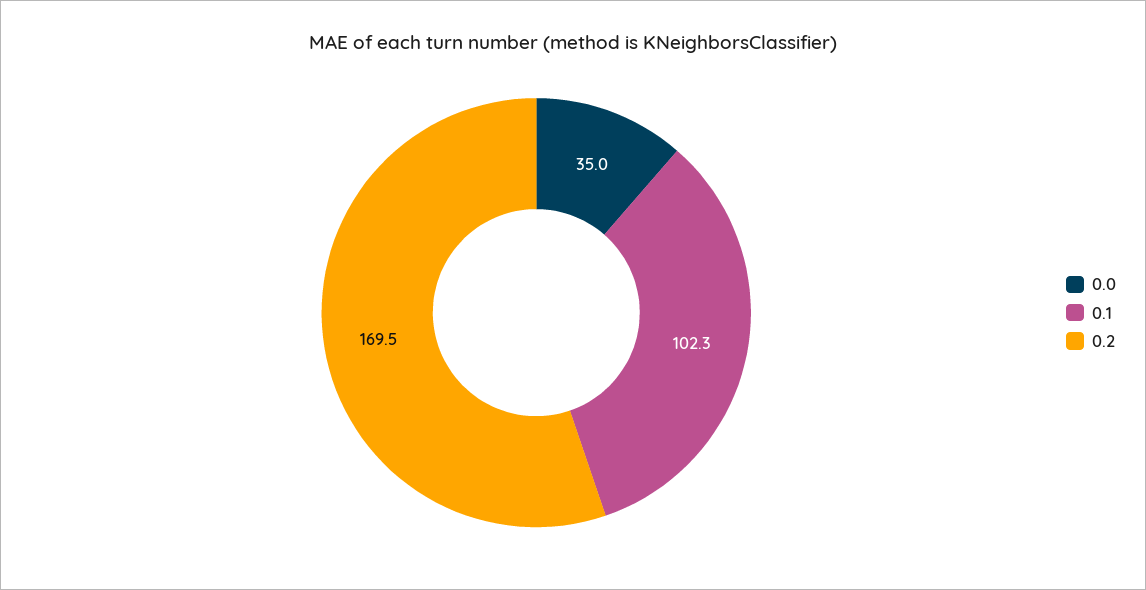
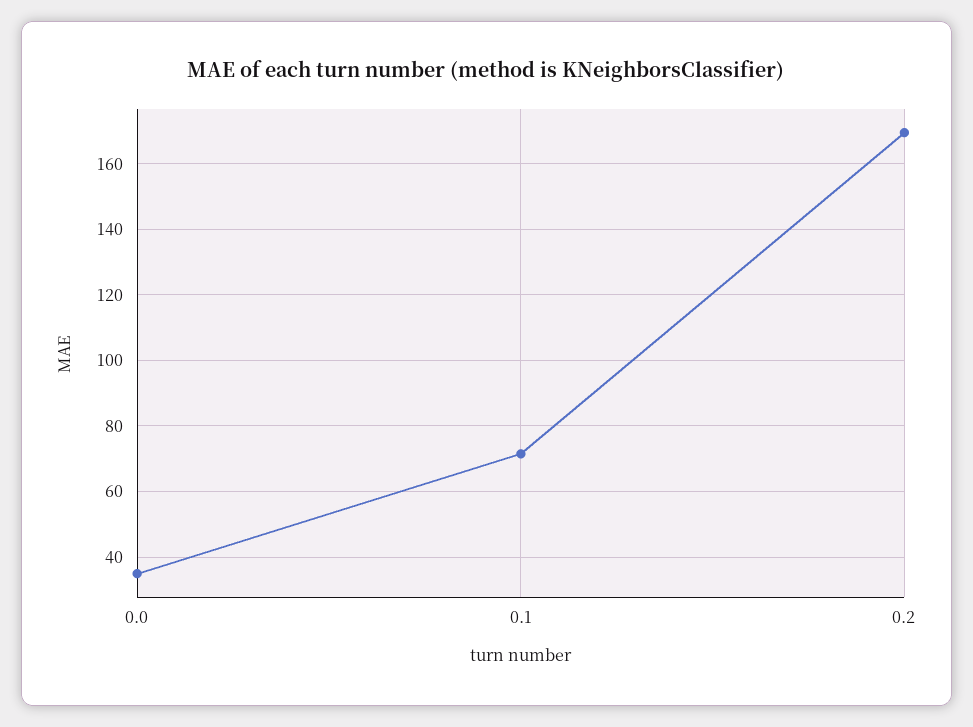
  {
    "0.0": 35,
-   "0.1": 102.3,
+   "0.1": 72,
    "0.2": 169.5
  }

